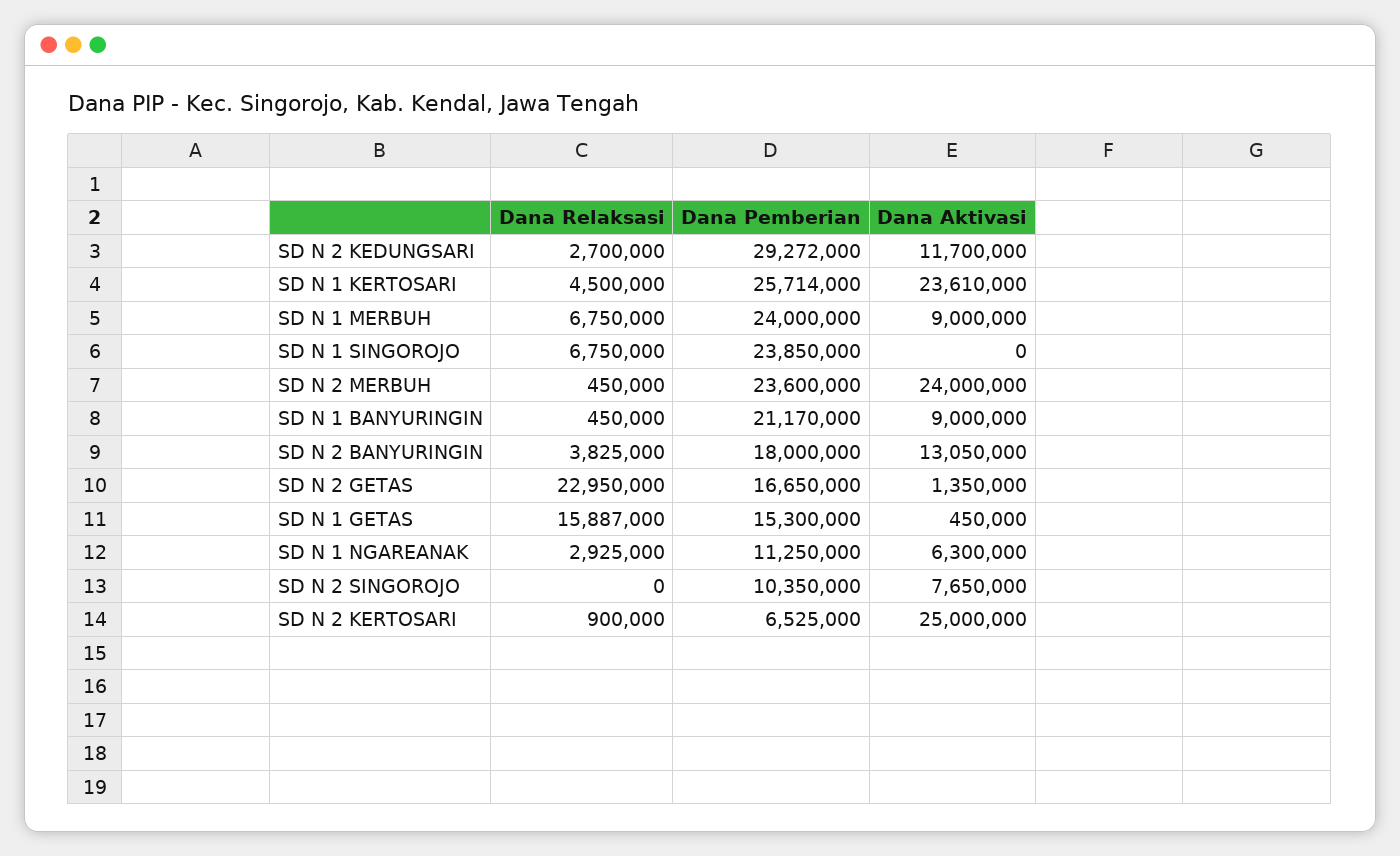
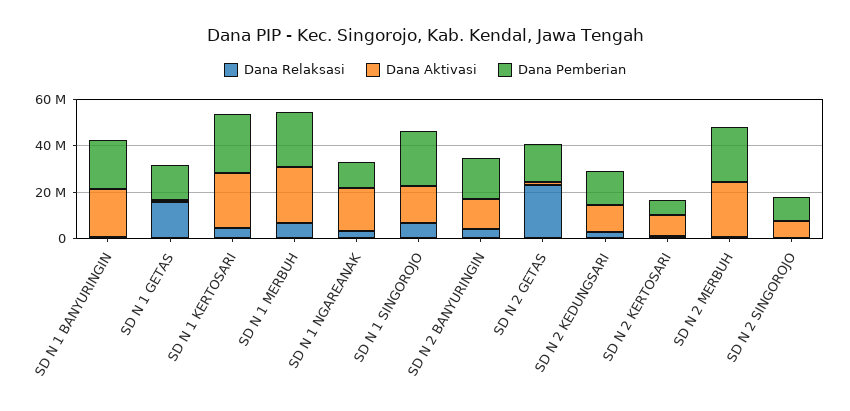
  {
    "Dana Relaksasi": {
      "SD N 2 KEDUNGSARI": 2700000,
      "SD N 1 KERTOSARI": 4500000,
      "SD N 1 MERBUH": 6750000,
      "SD N 1 SINGOROJO": 6750000,
      "SD N 2 MERBUH": 450000,
      "SD N 1 BANYURINGIN": 450000,
      "SD N 2 BANYURINGIN": 3825000,
      "SD N 2 GETAS": 22950000,
      "SD N 1 GETAS": 15887000,
      "SD N 1 NGAREANAK": 2925000,
      "SD N 2 SINGOROJO": 0,
      "SD N 2 KERTOSARI": 900000
    },
    "Dana Pemberian": {
-     "SD N 2 KEDUNGSARI": 29272000,
+     "SD N 2 KEDUNGSARI": 15000000,
      "SD N 1 KERTOSARI": 25714000,
      "SD N 1 MERBUH": 24000000,
      "SD N 1 SINGOROJO": 23850000,
      "SD N 2 MERBUH": 23600000,
      "SD N 1 BANYURINGIN": 21170000,
      "SD N 2 BANYURINGIN": 18000000,
      "SD N 2 GETAS": 16650000,
      "SD N 1 GETAS": 15300000,
      "SD N 1 NGAREANAK": 11250000,
      "SD N 2 SINGOROJO": 10350000,
      "SD N 2 KERTOSARI": 6525000
    },
    "Dana Aktivasi": {
      "SD N 2 KEDUNGSARI": 11700000,
      "SD N 1 KERTOSARI": 23610000,
-     "SD N 1 MERBUH": 9000000,
+     "SD N 1 MERBUH": 25000000,
-     "SD N 1 SINGOROJO": 0,
+     "SD N 1 SINGOROJO": 15000000,
      "SD N 2 MERBUH": 24000000,
-     "SD N 1 BANYURINGIN": 9000000,
+     "SD N 1 BANYURINGIN": 20000000,
      "SD N 2 BANYURINGIN": 13050000,
      "SD N 2 GETAS": 1350000,
      "SD N 1 GETAS": 450000,
-     "SD N 1 NGAREANAK": 6300000,
+     "SD N 1 NGAREANAK": 20000000,
      "SD N 2 SINGOROJO": 7650000,
-     "SD N 2 KERTOSARI": 25000000
+     "SD N 2 KERTOSARI": 10000000
    }
  }

